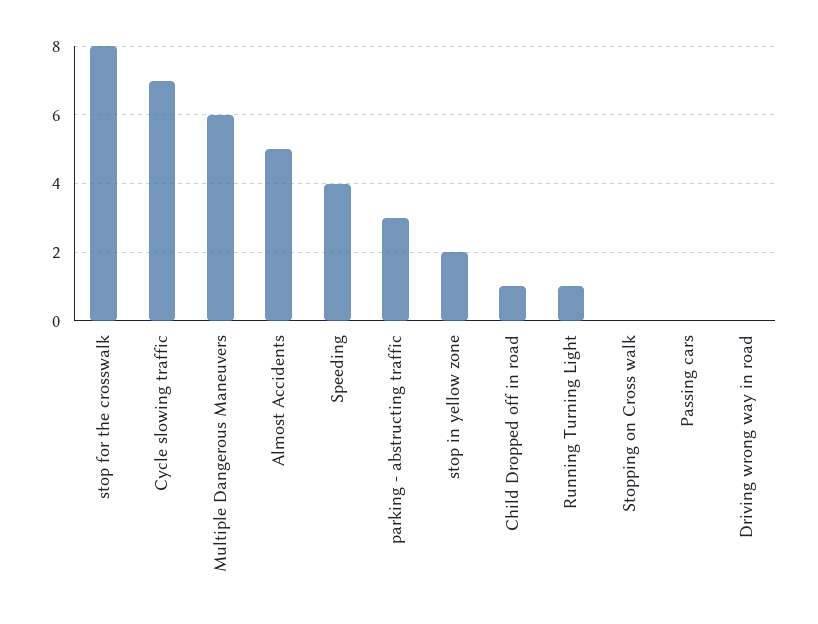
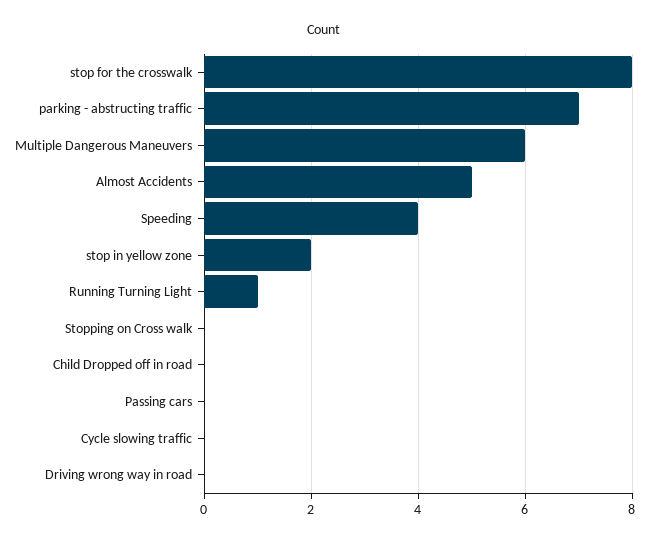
  {
    "stop for the crosswalk": 8,
-   "Cycle slowing traffic": 7,
+   "Cycle slowing traffic": 0,
    "Multiple Dangerous Maneuvers": 6,
    "Almost Accidents": 5,
    "Speeding": 4,
-   "parking - abstructing traffic": 3,
+   "parking - abstructing traffic": 7,
    "stop in yellow zone": 2,
-   "Child Dropped off in road": 1,
+   "Child Dropped off in road": 0,
    "Running Turning Light": 1,
    "Stopping on Cross walk": 0,
    "Passing cars": 0,
    "Driving wrong way in road": 0
  }

